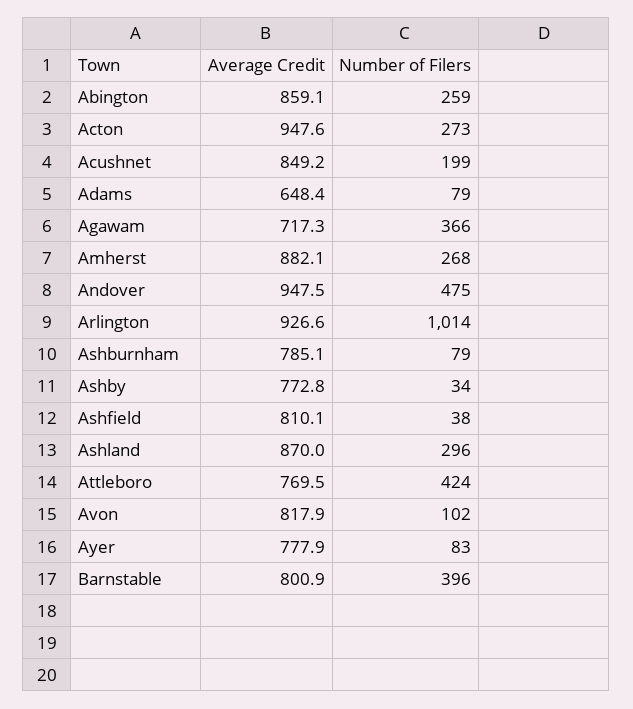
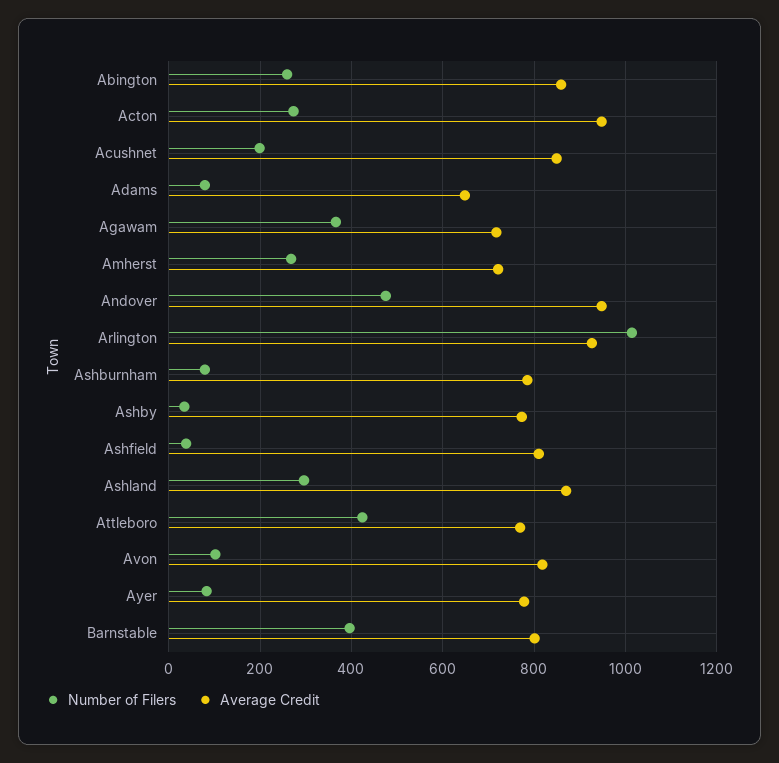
  {
    "Average Credit": {
      "Abington": 859.1,
      "Acton": 947.6,
      "Acushnet": 849.2,
      "Adams": 648.4,
      "Agawam": 717.3,
-     "Amherst": 882.1,
+     "Amherst": 720,
      "Andover": 947.5,
      "Arlington": 926.6,
      "Ashburnham": 785.1,
      "Ashby": 772.8,
      "Ashfield": 810.1,
      "Ashland": 870,
      "Attleboro": 769.5,
      "Avon": 817.9,
      "Ayer": 777.9,
      "Barnstable": 800.9
    },
    "Number of Filers": {
      "Abington": 259,
      "Acton": 273,
      "Acushnet": 199,
      "Adams": 79,
      "Agawam": 366,
      "Amherst": 268,
      "Andover": 475,
      "Arlington": 1014,
      "Ashburnham": 79,
      "Ashby": 34,
      "Ashfield": 38,
      "Ashland": 296,
      "Attleboro": 424,
      "Avon": 102,
      "Ayer": 83,
      "Barnstable": 396
    }
  }

